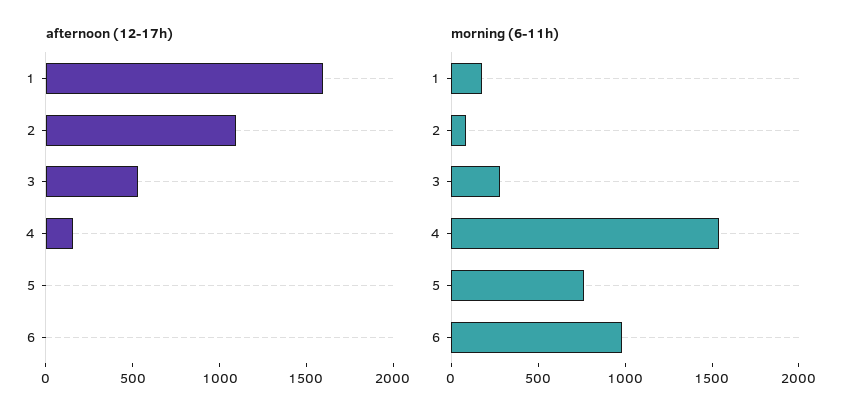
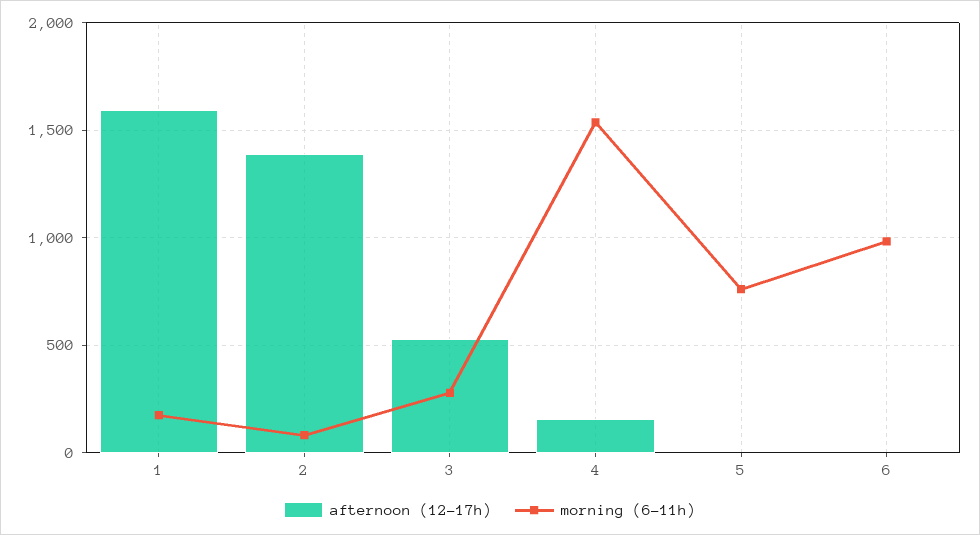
  {
    "afternoon (12-17h)": {
      "1": 1600,
-     "2": 1100,
+     "2": 1400,
      "3": 550,
      "4": 150,
      "5": 0,
      "6": 0
    },
    "morning (6-11h)": {
      "1": 200,
      "2": 100,
      "3": 300,
      "4": 1550,
      "5": 750,
      "6": 1000
    }
  }

